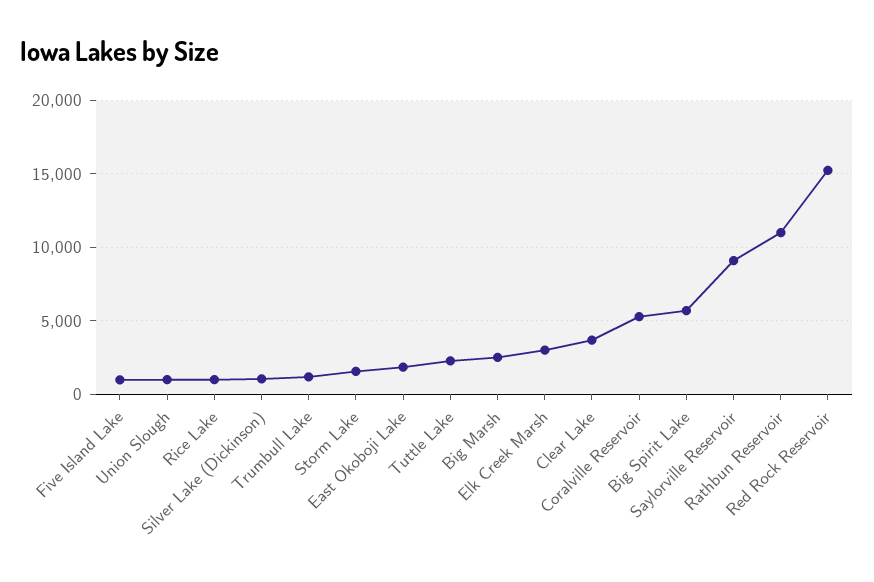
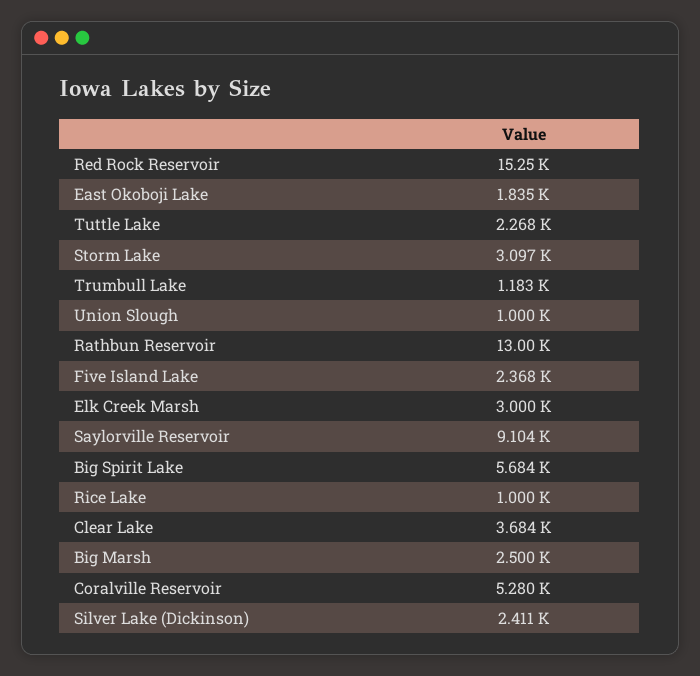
  {
-   "Five Island Lake": 1000,
+   "Five Island Lake": 2368,
    "Union Slough": 1000,
    "Rice Lake": 1000,
-   "Silver Lake (Dickinson)": 1000,
+   "Silver Lake (Dickinson)": 2411,
    "Trumbull Lake": 1183,
-   "Storm Lake": 1500,
+   "Storm Lake": 3097,
    "East Okoboji Lake": 1835,
    "Tuttle Lake": 2268,
    "Big Marsh": 2500,
    "Elk Creek Marsh": 3000,
    "Clear Lake": 3684,
    "Coralville Reservoir": 5280,
    "Big Spirit Lake": 5684,
    "Saylorville Reservoir": 9104,
-   "Rathbun Reservoir": 11000,
+   "Rathbun Reservoir": 13000,
    "Red Rock Reservoir": 15250
  }

